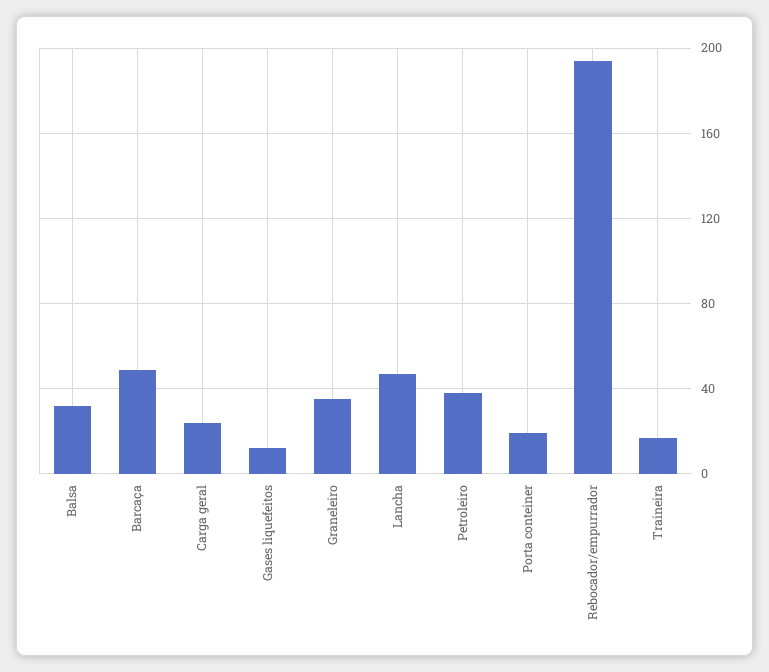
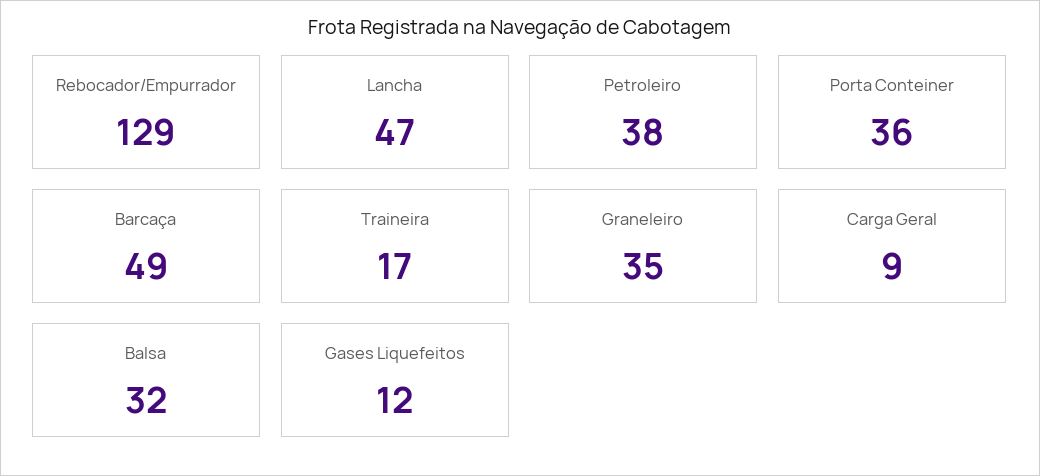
  {
    "Balsa": 32,
    "Barcaça": 49,
-   "Carga geral": 25,
+   "Carga geral": 9,
    "Gases liquefeitos": 12,
    "Graneleiro": 35,
    "Lancha": 47,
    "Petroleiro": 38,
-   "Porta conteiner": 20,
+   "Porta conteiner": 36,
-   "Rebocador/empurrador": 195,
+   "Rebocador/empurrador": 129,
    "Traineira": 17
  }

